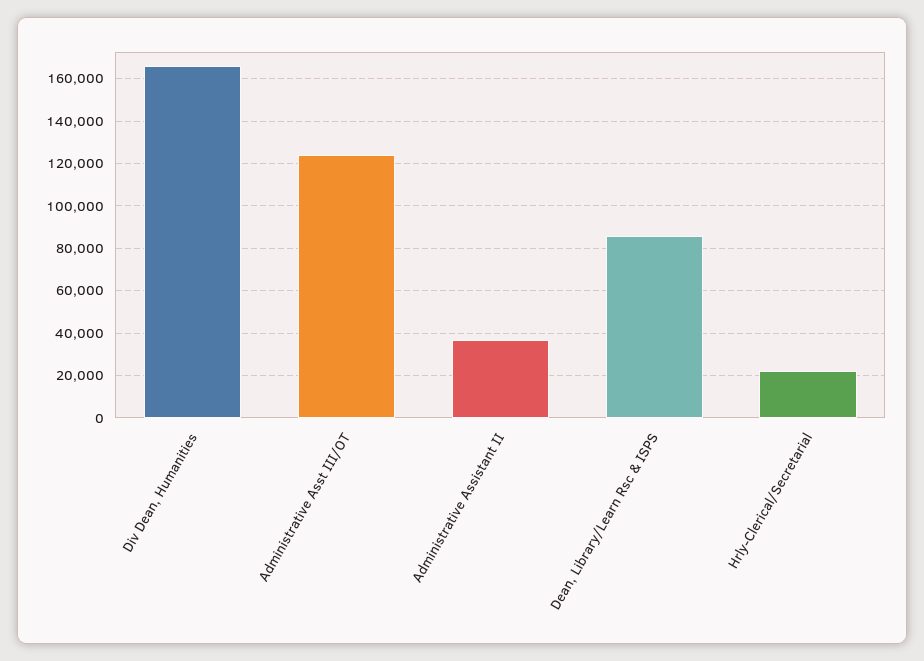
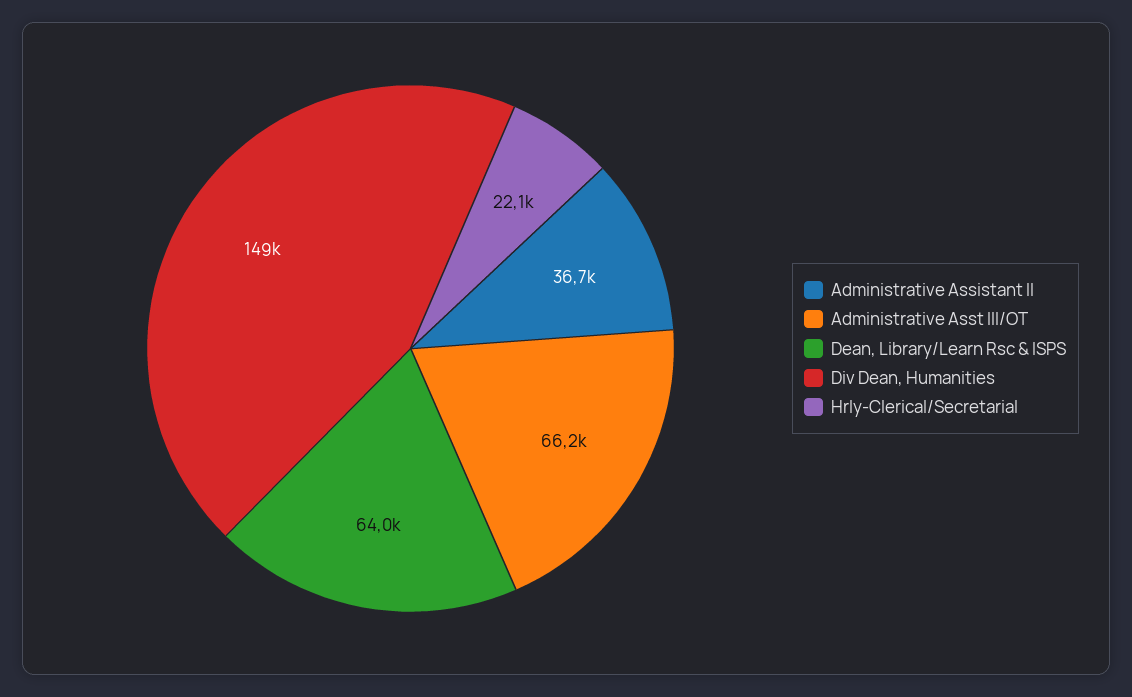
  {
-   "Div Dean, Humanities": 165000,
+   "Div Dean, Humanities": 149000,
-   "Administrative Asst III/OT": 125000,
+   "Administrative Asst III/OT": 66200,
    "Administrative Assistant II": 36700,
-   "Dean, Library/Learn Rsc & ISPS": 85000,
+   "Dean, Library/Learn Rsc & ISPS": 64000,
    "Hrly-Clerical/Secretarial": 22100
  }

